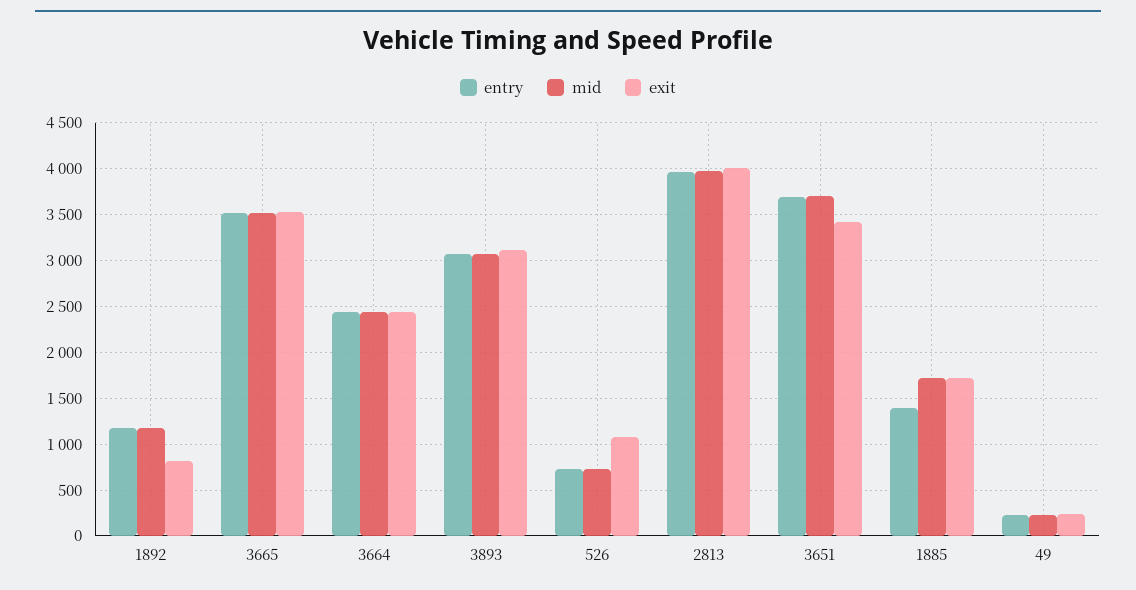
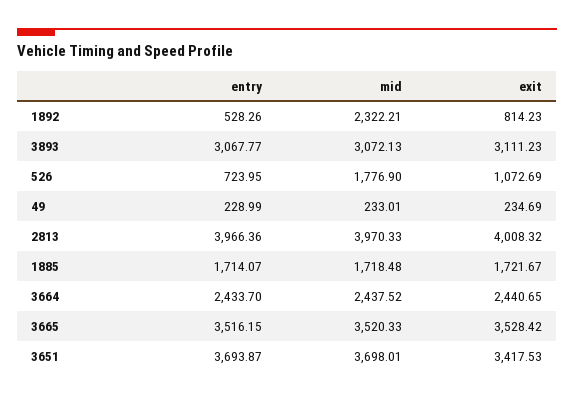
  {
    "entry": {
-     "1892": 1200,
+     "1892": 528.26,
      "3665": 3516.15,
      "3664": 2433.7,
      "3893": 3067.77,
      "526": 723.95,
      "2813": 3966.36,
      "3651": 3693.87,
-     "1885": 1400,
+     "1885": 1714.07,
      "49": 228.99
    },
    "mid": {
-     "1892": 1200,
+     "1892": 2322.21,
      "3665": 3520.33,
      "3664": 2437.52,
      "3893": 3072.13,
-     "526": 700,
+     "526": 1776.9,
      "2813": 3970.33,
      "3651": 3698.01,
      "1885": 1718.48,
      "49": 233.01
    },
    "exit": {
      "1892": 814.23,
      "3665": 3528.42,
      "3664": 2440.65,
      "3893": 3111.23,
      "526": 1072.69,
      "2813": 4008.32,
      "3651": 3417.53,
      "1885": 1721.67,
      "49": 234.69
    }
  }

